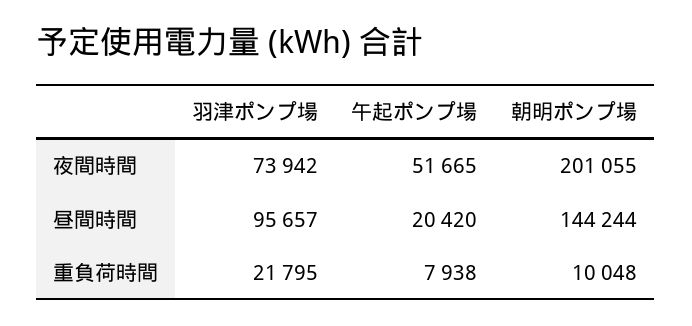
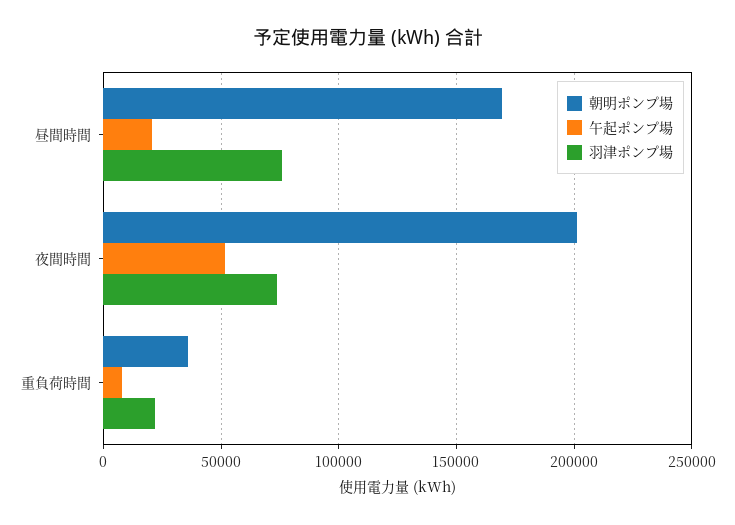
  {
    "羽津ポンプ場": {
      "夜間時間": 73942,
-     "昼間時間": 95657,
+     "昼間時間": 75000,
      "重負荷時間": 21795
    },
    "午起ポンプ場": {
      "夜間時間": 51665,
      "昼間時間": 20420,
      "重負荷時間": 7938
    },
    "朝明ポンプ場": {
      "夜間時間": 201055,
-     "昼間時間": 144244,
+     "昼間時間": 170000,
-     "重負荷時間": 10048
+     "重負荷時間": 35000
    }
  }

